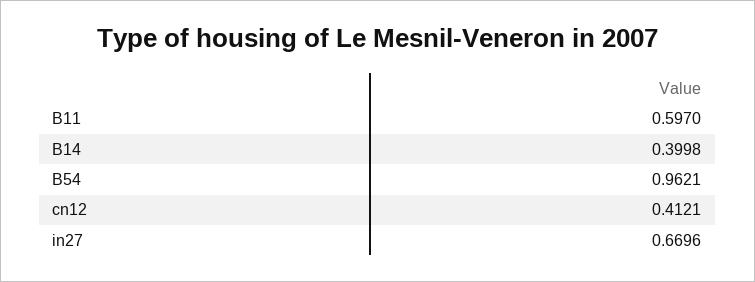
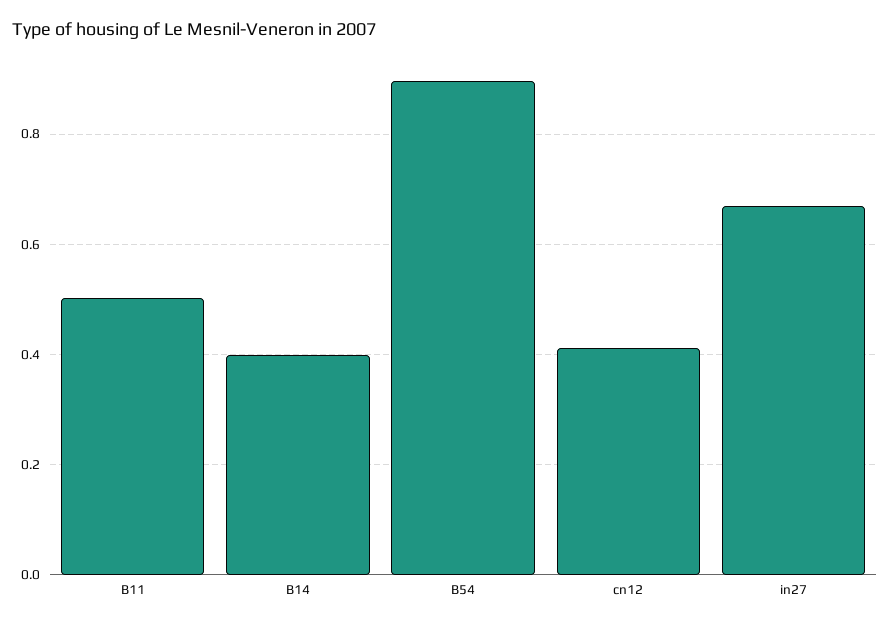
  {
-   "B11": 0.597,
+   "B11": 0.5,
    "B14": 0.3998,
-   "B54": 0.9621,
+   "B54": 0.9,
    "cn12": 0.4121,
    "in27": 0.6696
  }

